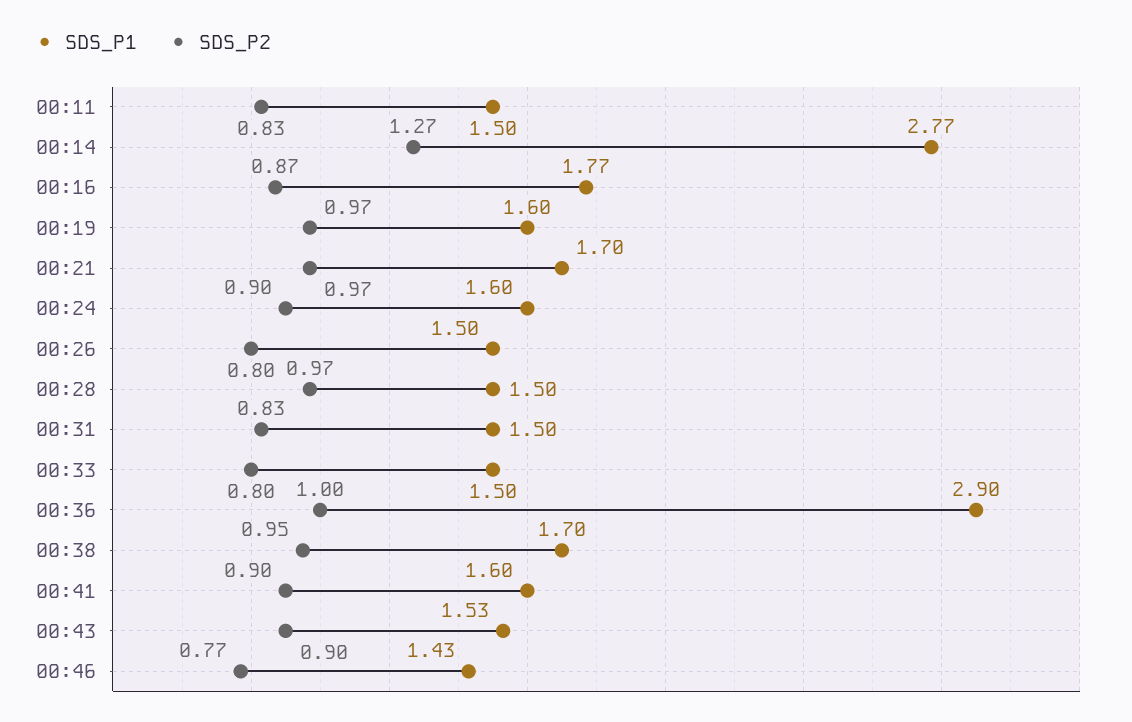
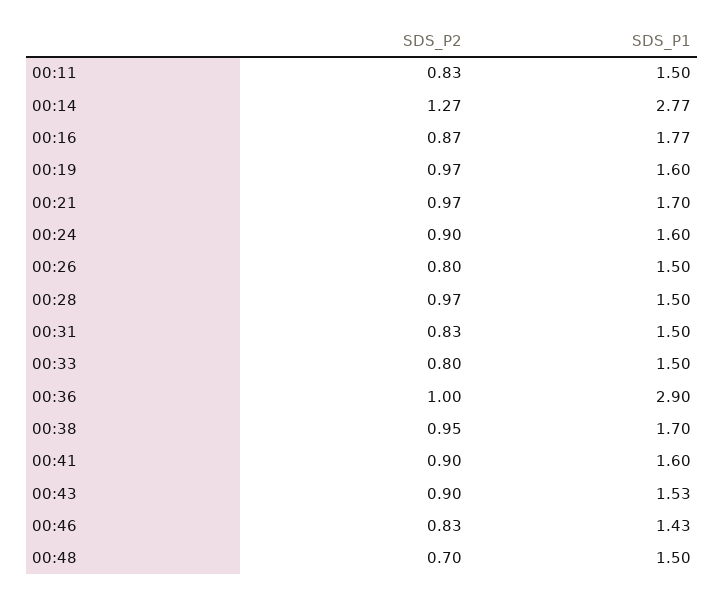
  {
    "SDS_P1": {
      "00:11": 1.5,
      "00:14": 2.77,
      "00:16": 1.77,
      "00:19": 1.6,
      "00:21": 1.7,
      "00:24": 1.6,
      "00:26": 1.5,
      "00:28": 1.5,
      "00:31": 1.5,
      "00:33": 1.5,
      "00:36": 2.9,
      "00:38": 1.7,
      "00:41": 1.6,
      "00:43": 1.53,
-     "00:46": 1.43
+     "00:46": 1.43,
+     "00:48": 1.5
    },
    "SDS_P2": {
      "00:11": 0.83,
      "00:14": 1.27,
      "00:16": 0.87,
      "00:19": 0.97,
      "00:21": 0.97,
      "00:24": 0.9,
      "00:26": 0.8,
      "00:28": 0.97,
      "00:31": 0.83,
      "00:33": 0.8,
      "00:36": 1,
      "00:38": 0.95,
      "00:41": 0.9,
      "00:43": 0.9,
-     "00:46": 0.77
+     "00:46": 0.83,
+     "00:48": 0.7
    }
  }

